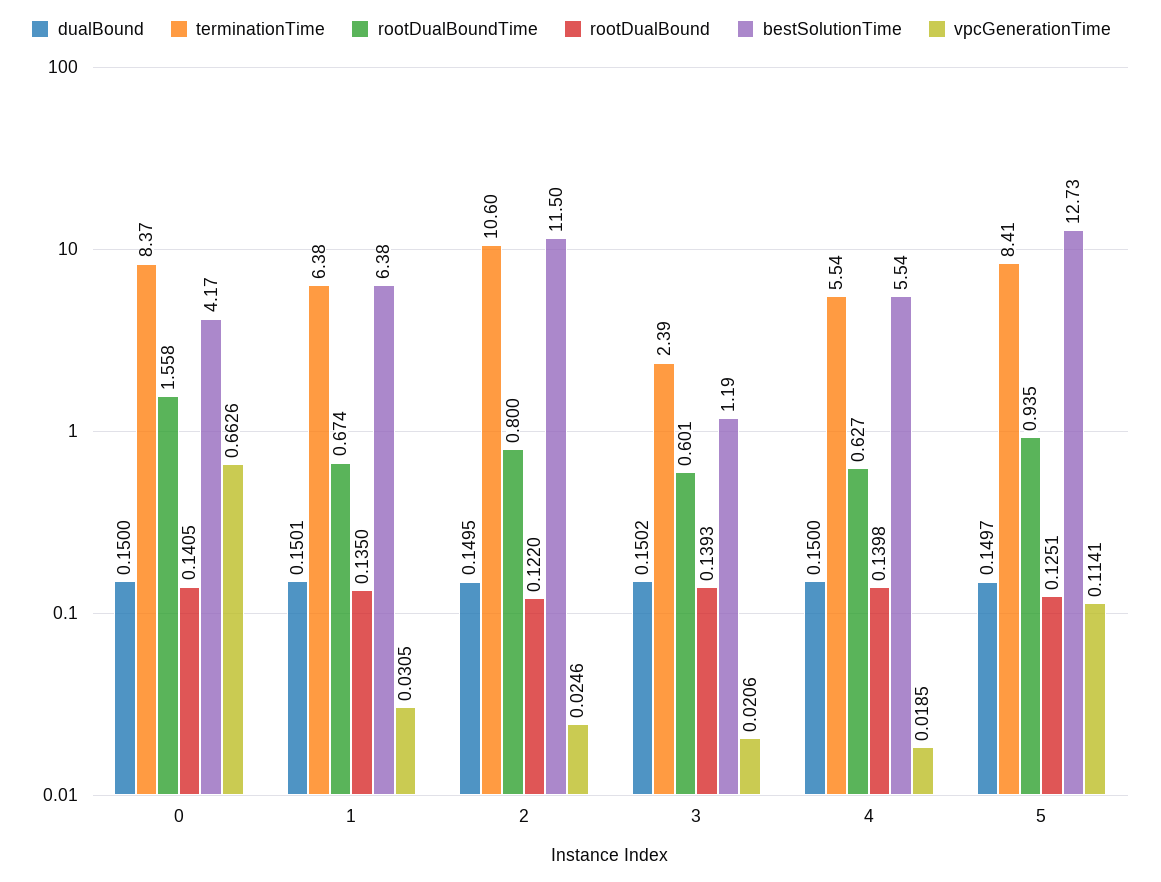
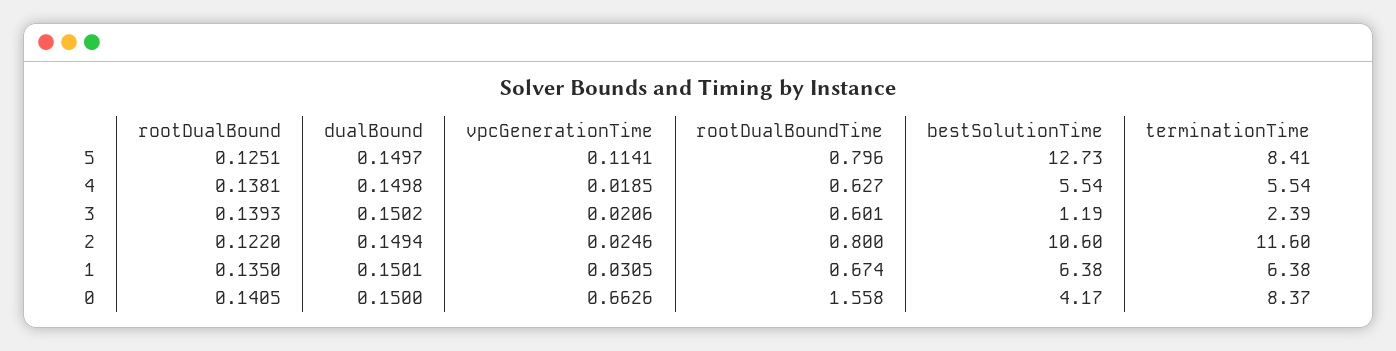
  {
    "dualBound": {
      "0": 0.15,
      "1": 0.1501,
-     "2": 0.1495,
+     "2": 0.1494,
      "3": 0.1502,
-     "4": 0.15,
+     "4": 0.1498,
      "5": 0.1497
    },
    "terminationTime": {
      "0": 8.37,
      "1": 6.38,
-     "2": 10.6,
+     "2": 11.6,
      "3": 2.39,
      "4": 5.54,
      "5": 8.41
    },
    "rootDualBoundTime": {
      "0": 1.558,
      "1": 0.674,
      "2": 0.8,
      "3": 0.601,
      "4": 0.627,
-     "5": 0.935
+     "5": 0.796
    },
    "rootDualBound": {
      "0": 0.1405,
      "1": 0.135,
      "2": 0.122,
      "3": 0.1393,
-     "4": 0.1398,
+     "4": 0.1381,
      "5": 0.1251
    },
    "bestSolutionTime": {
      "0": 4.17,
      "1": 6.38,
-     "2": 11.5,
+     "2": 10.6,
      "3": 1.19,
      "4": 5.54,
      "5": 12.73
    },
    "vpcGenerationTime": {
      "0": 0.6626,
      "1": 0.0305,
      "2": 0.0246,
      "3": 0.0206,
      "4": 0.0185,
      "5": 0.1141
    }
  }

